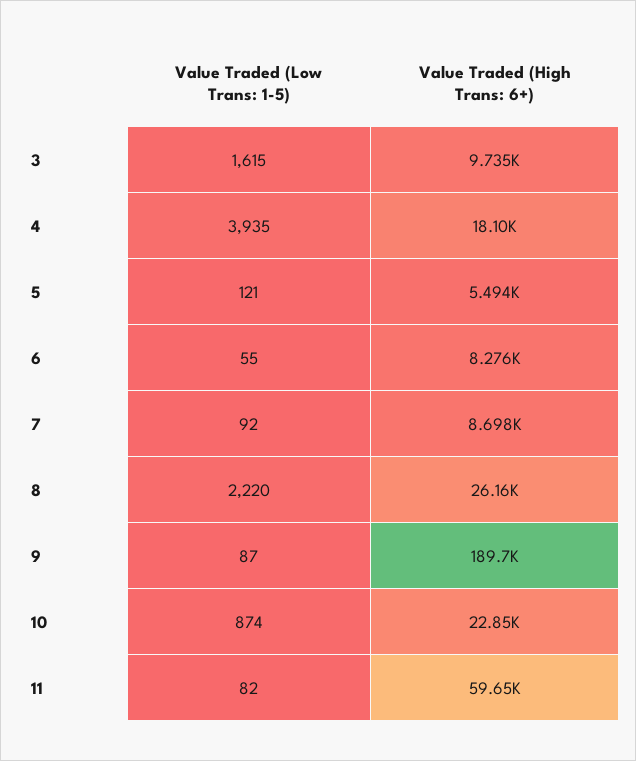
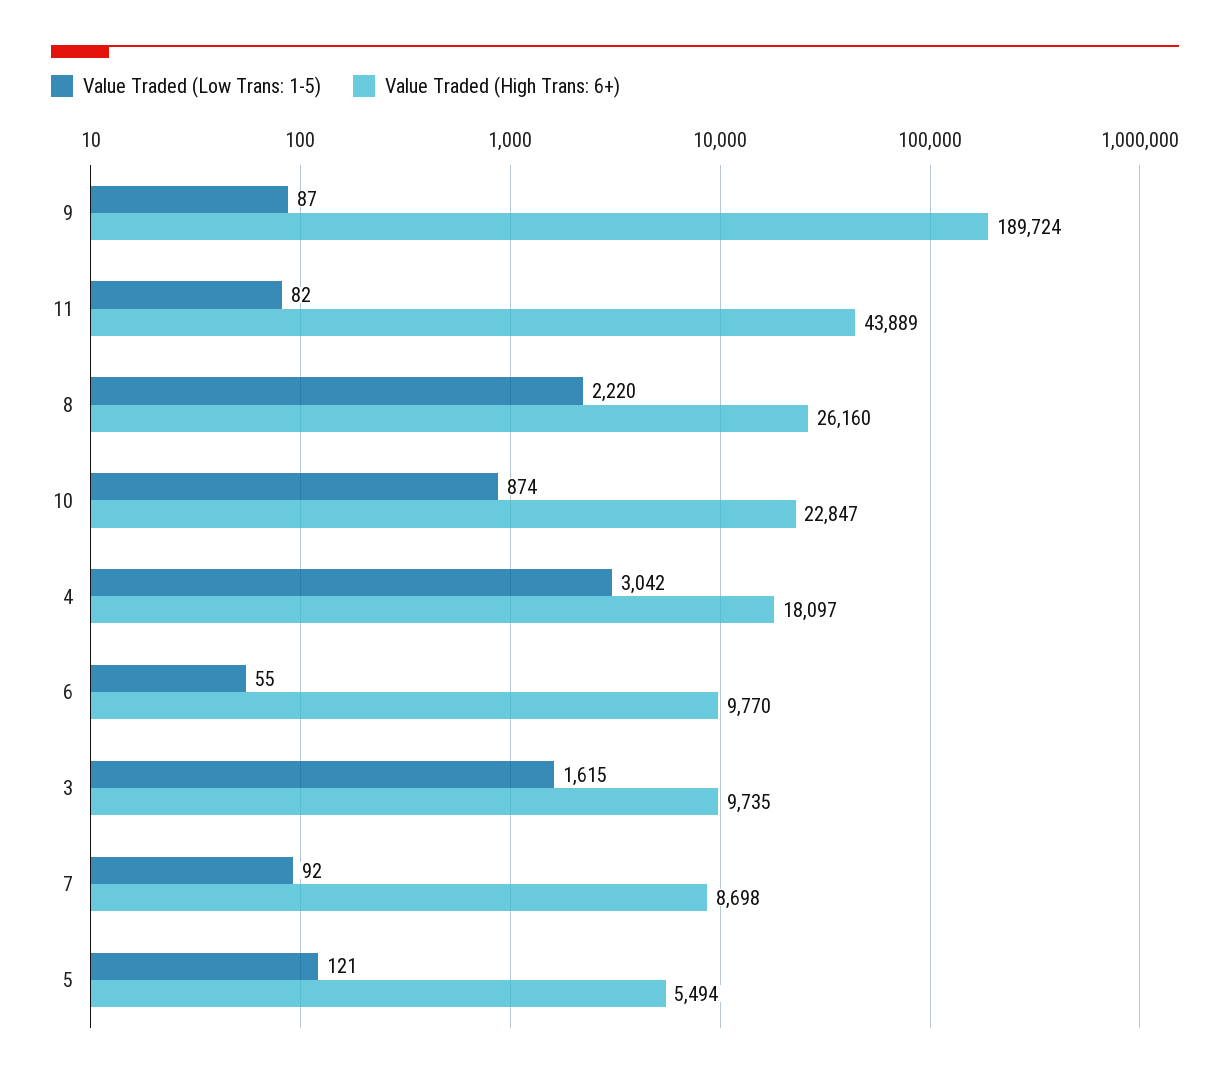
  {
    "Value Traded (Low Trans: 1-5)": {
      "3": 1615,
-     "4": 3935,
+     "4": 3042,
      "5": 121,
      "6": 55,
      "7": 92,
      "8": 2220,
      "9": 87,
      "10": 874,
      "11": 82
    },
    "Value Traded (High Trans: 6+)": {
      "3": 9735,
      "4": 18097,
      "5": 5494,
-     "6": 8276,
+     "6": 9770,
      "7": 8698,
      "8": 26160,
      "9": 189724,
      "10": 22847,
-     "11": 59650
+     "11": 43889
    }
  }

